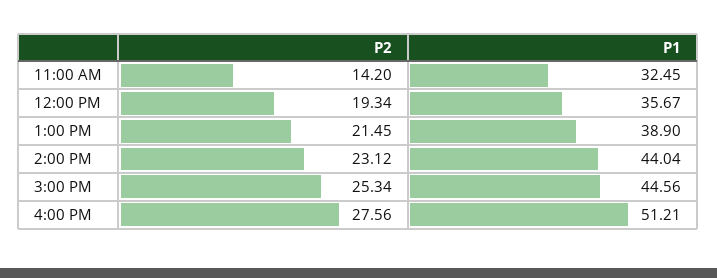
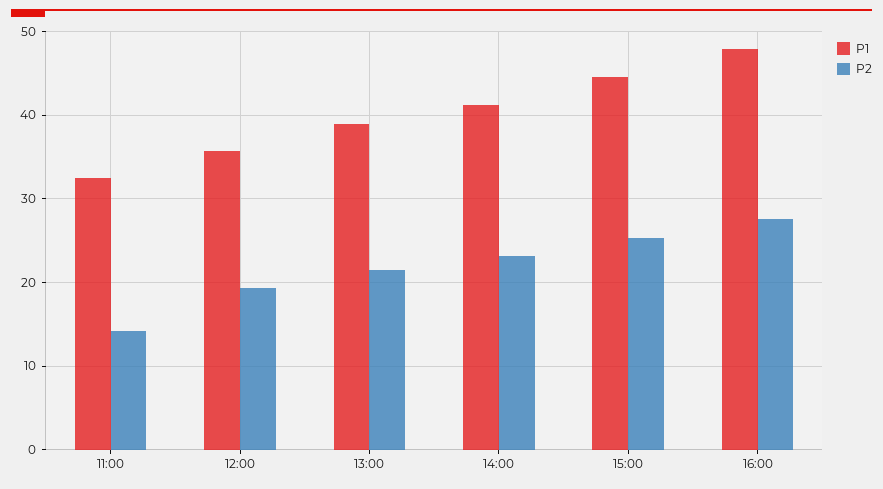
  {
    "P2": {
      "11:00 AM": 14.2,
      "12:00 PM": 19.34,
      "1:00 PM": 21.45,
      "2:00 PM": 23.12,
      "3:00 PM": 25.34,
      "4:00 PM": 27.56
    },
    "P1": {
      "11:00 AM": 32.45,
      "12:00 PM": 35.67,
      "1:00 PM": 38.9,
-     "2:00 PM": 44.04,
+     "2:00 PM": 41,
      "3:00 PM": 44.56,
-     "4:00 PM": 51.21
+     "4:00 PM": 48
    }
  }

